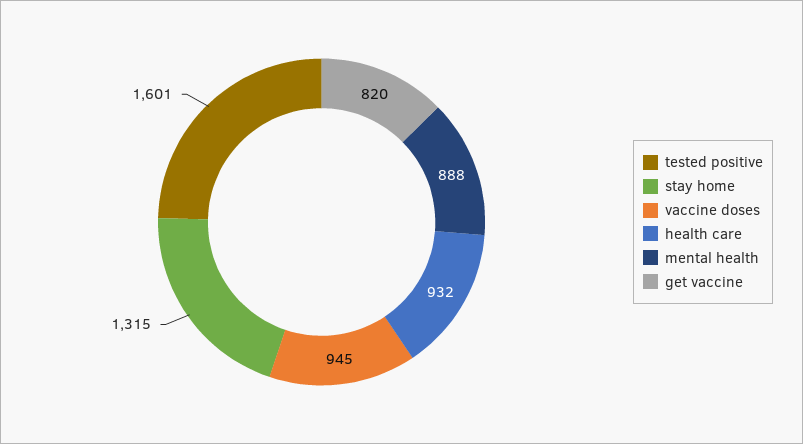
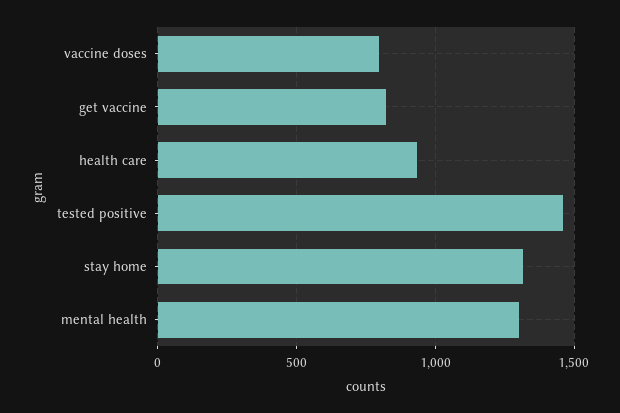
  {
-   "tested positive": 1601,
+   "tested positive": 1450,
    "stay home": 1315,
-   "vaccine doses": 945,
+   "vaccine doses": 800,
    "health care": 932,
-   "mental health": 888,
+   "mental health": 1300,
    "get vaccine": 820
  }

